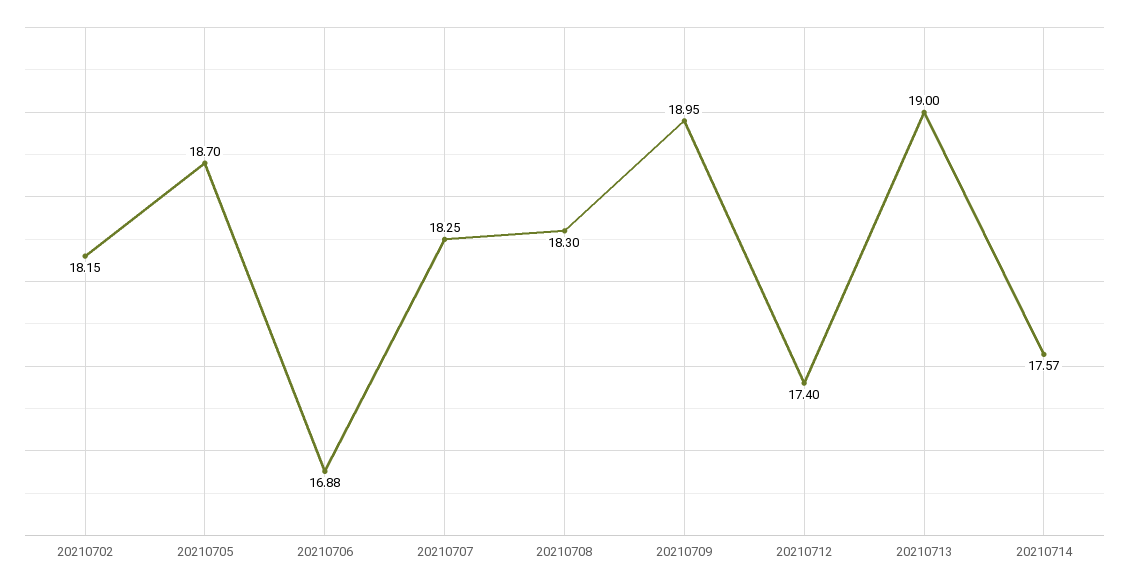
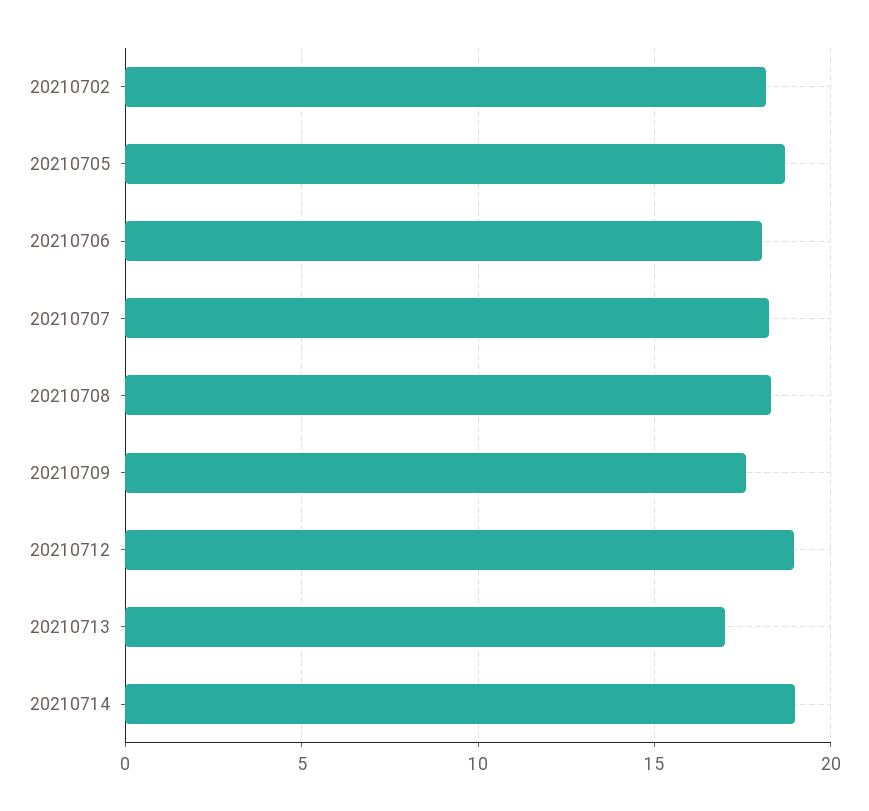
  {
    "20210702": 18.15,
    "20210705": 18.7,
-   "20210706": 16.88,
+   "20210706": 18,
    "20210707": 18.25,
    "20210708": 18.3,
-   "20210709": 18.95,
+   "20210709": 17.5,
-   "20210712": 17.4,
+   "20210712": 19,
-   "20210713": 19,
+   "20210713": 17,
-   "20210714": 17.57
+   "20210714": 19
  }

